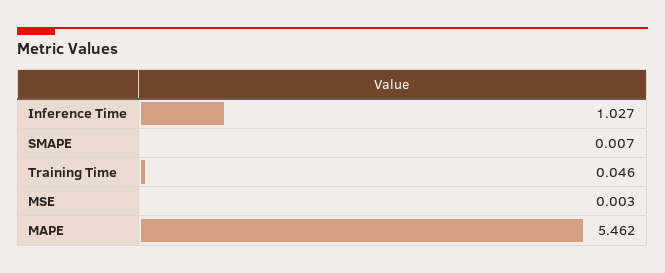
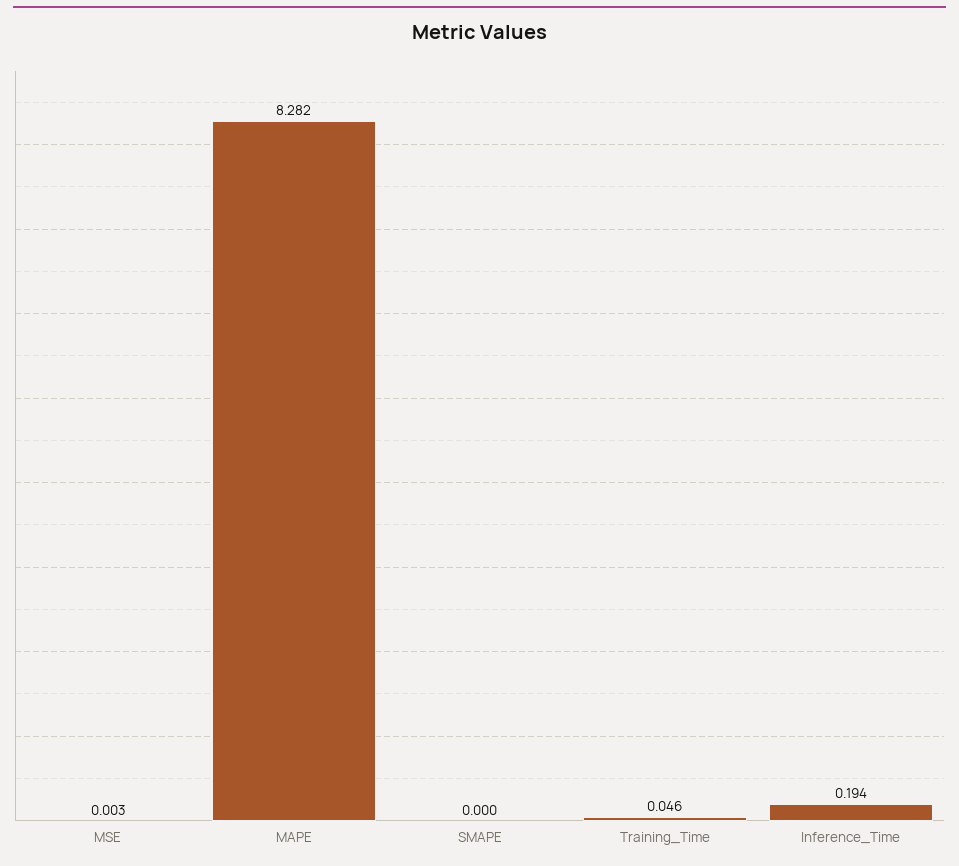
  {
-   "Inference Time": 1.027,
+   "Inference Time": 0.194,
-   "SMAPE": 0.007,
+   "SMAPE": 0,
    "Training Time": 0.046,
    "MSE": 0.003,
-   "MAPE": 5.462
+   "MAPE": 8.282
  }

